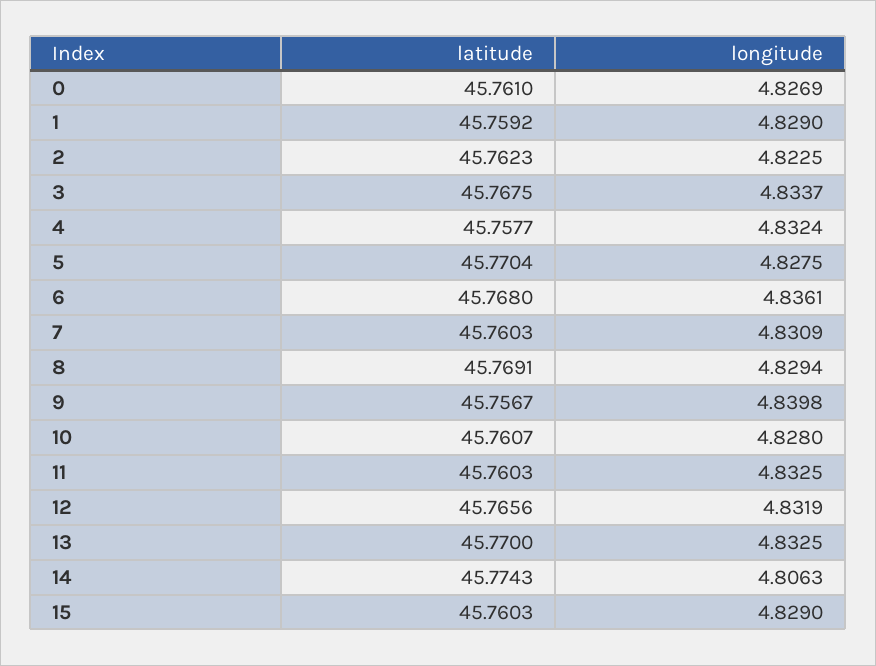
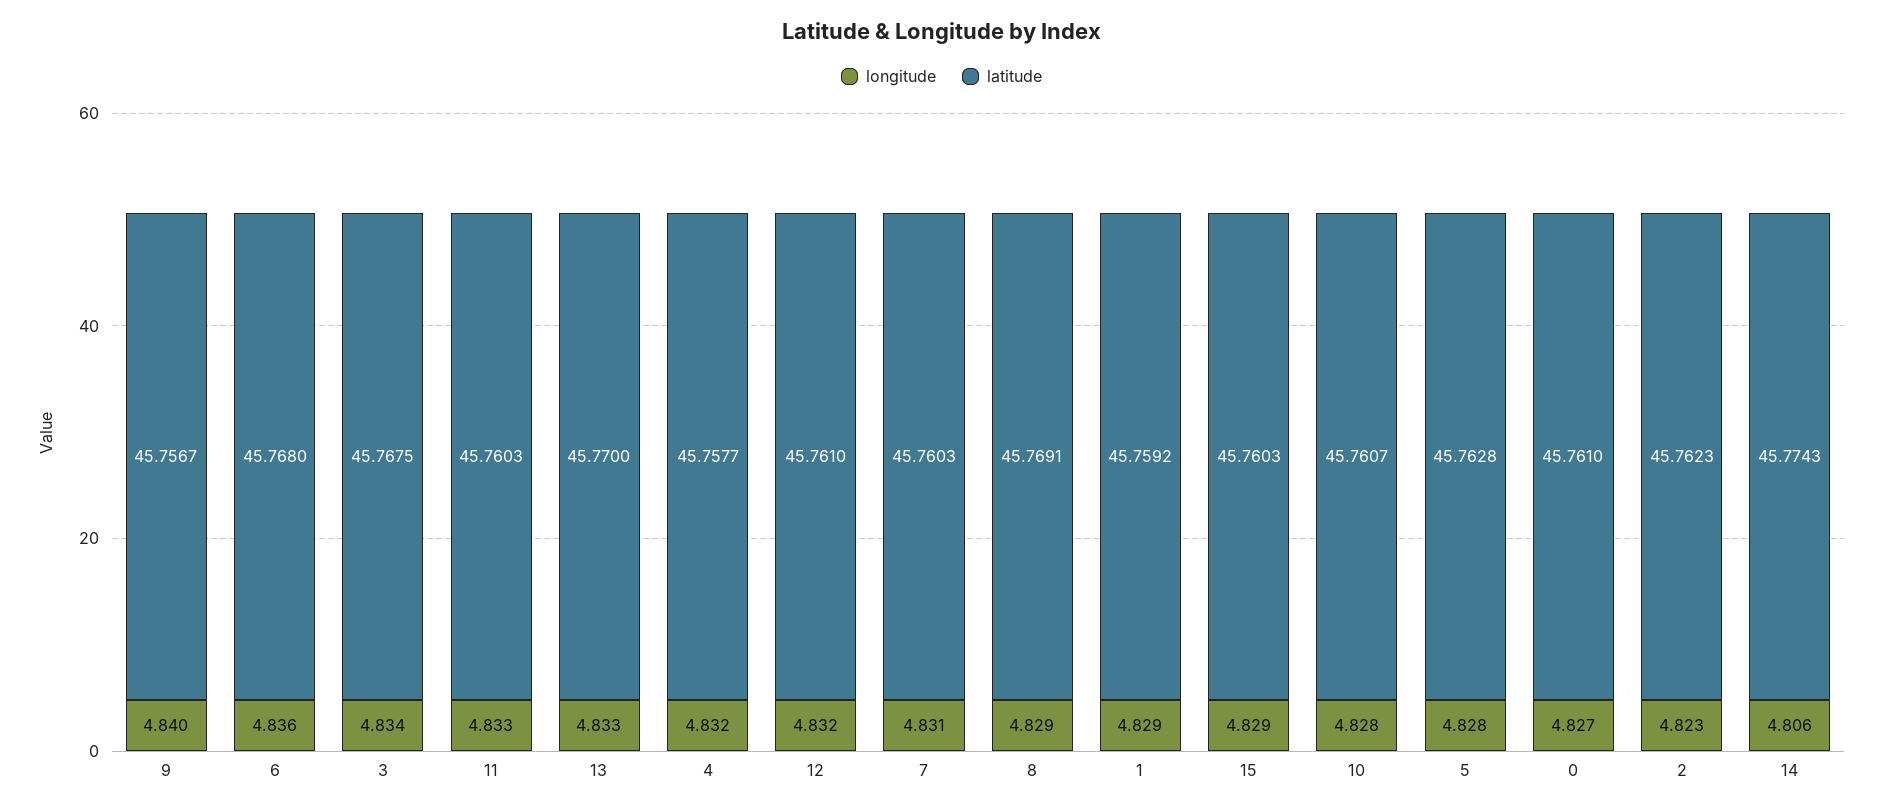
  {
    "latitude": {
      "0": 45.761,
      "1": 45.7592,
      "2": 45.7623,
      "3": 45.7675,
      "4": 45.7577,
-     "5": 45.7704,
+     "5": 45.7628,
      "6": 45.768,
      "7": 45.7603,
      "8": 45.7691,
      "9": 45.7567,
      "10": 45.7607,
      "11": 45.7603,
-     "12": 45.7656,
+     "12": 45.761,
      "13": 45.77,
      "14": 45.7743,
      "15": 45.7603
    },
    "longitude": {
      "0": 4.8269,
      "1": 4.829,
      "2": 4.8225,
      "3": 4.8337,
      "4": 4.8324,
      "5": 4.8275,
      "6": 4.8361,
      "7": 4.8309,
      "8": 4.8294,
      "9": 4.8398,
      "10": 4.828,
      "11": 4.8325,
      "12": 4.8319,
      "13": 4.8325,
      "14": 4.8063,
      "15": 4.829
    }
  }

